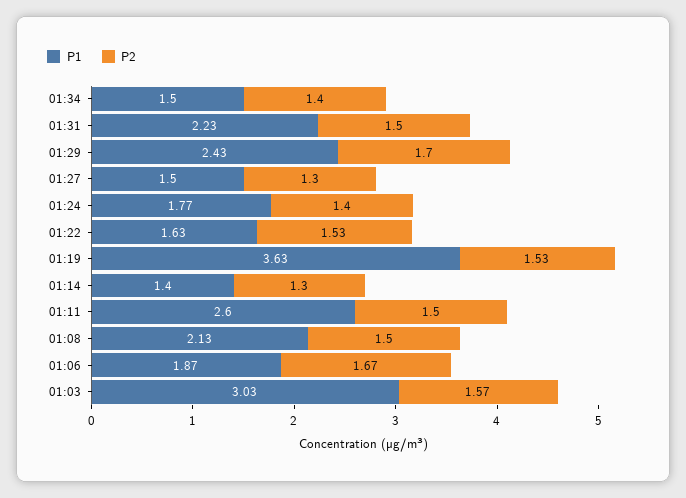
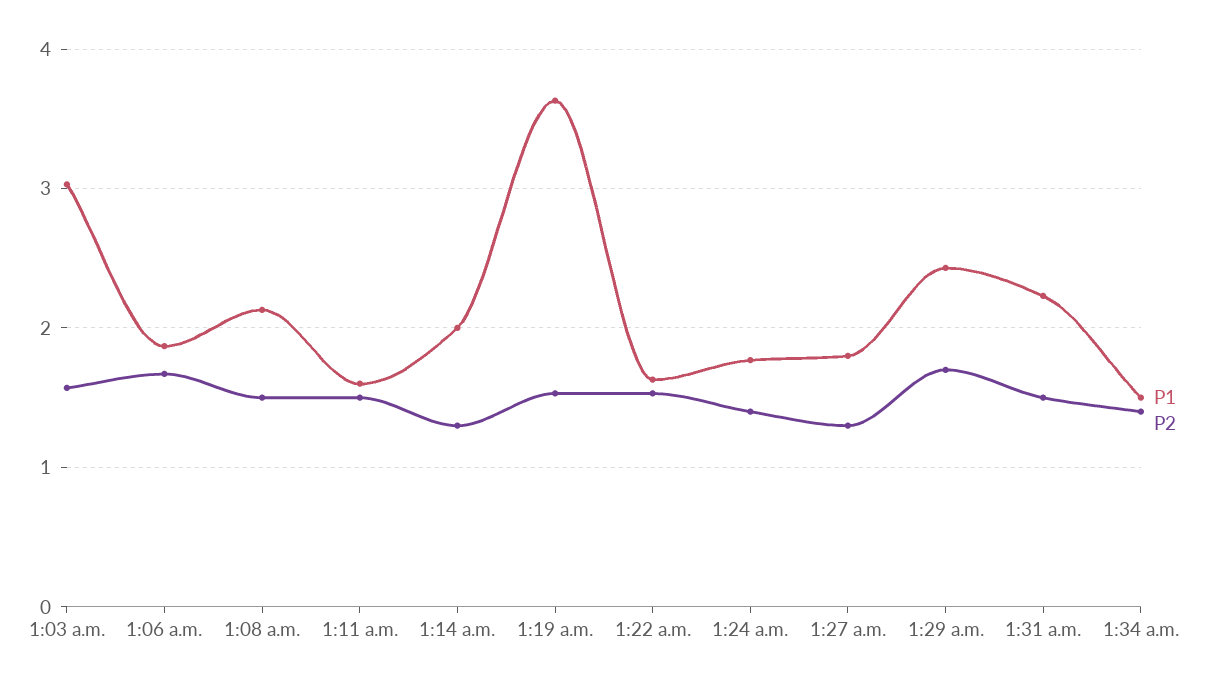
  {
    "P1": {
      "01:34": 1.5,
      "01:31": 2.23,
      "01:29": 2.43,
-     "01:27": 1.5,
+     "01:27": 1.8,
      "01:24": 1.77,
      "01:22": 1.63,
      "01:19": 3.63,
-     "01:14": 1.4,
+     "01:14": 2,
-     "01:11": 2.6,
+     "01:11": 1.6,
      "01:08": 2.13,
      "01:06": 1.87,
      "01:03": 3.03
    },
    "P2": {
      "01:34": 1.4,
      "01:31": 1.5,
      "01:29": 1.7,
      "01:27": 1.3,
      "01:24": 1.4,
      "01:22": 1.53,
      "01:19": 1.53,
      "01:14": 1.3,
      "01:11": 1.5,
      "01:08": 1.5,
      "01:06": 1.67,
      "01:03": 1.57
    }
  }

